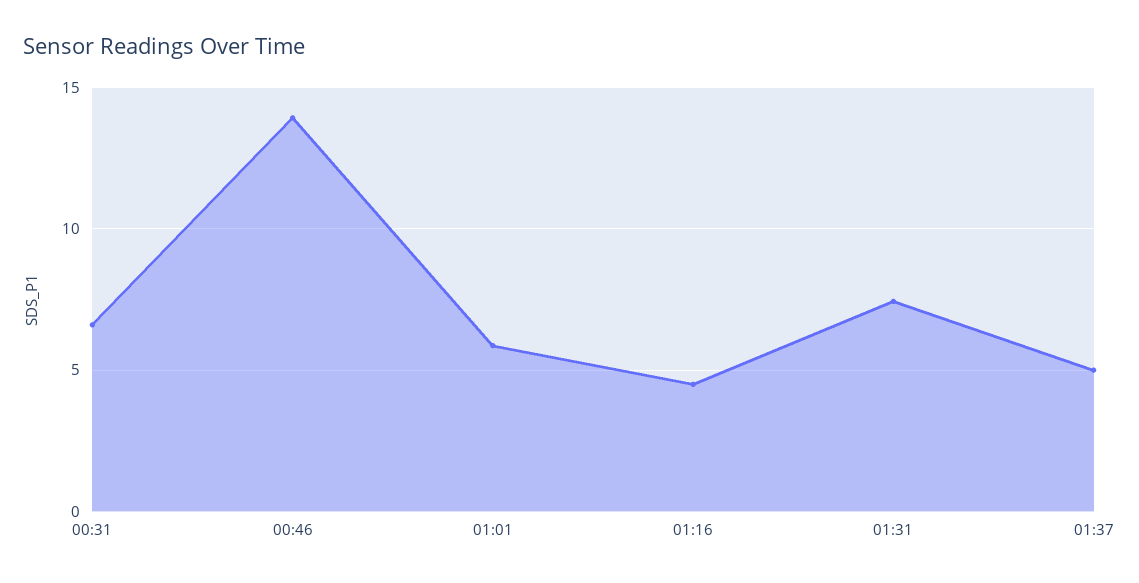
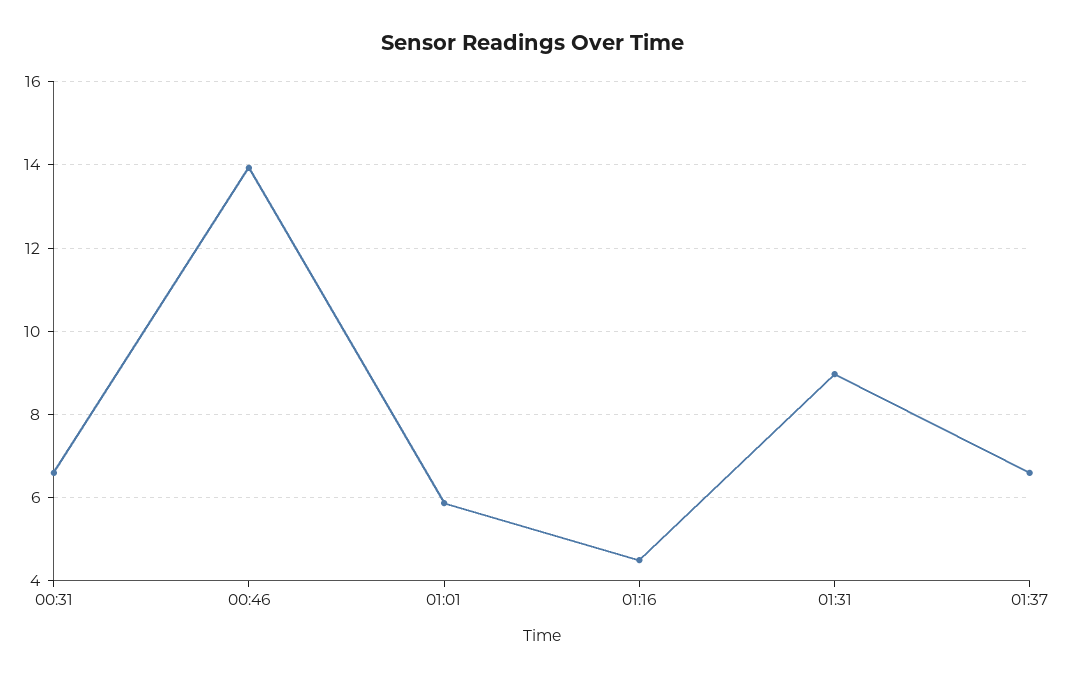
  {
    "00:31": 6.6,
    "00:46": 14,
    "01:01": 5.8,
    "01:16": 4.6,
-   "01:31": 7.5,
+   "01:31": 9,
-   "01:37": 5
+   "01:37": 6.6
  }

